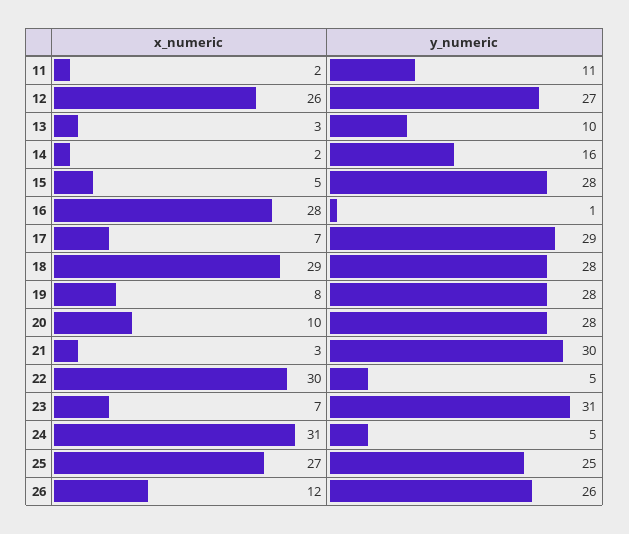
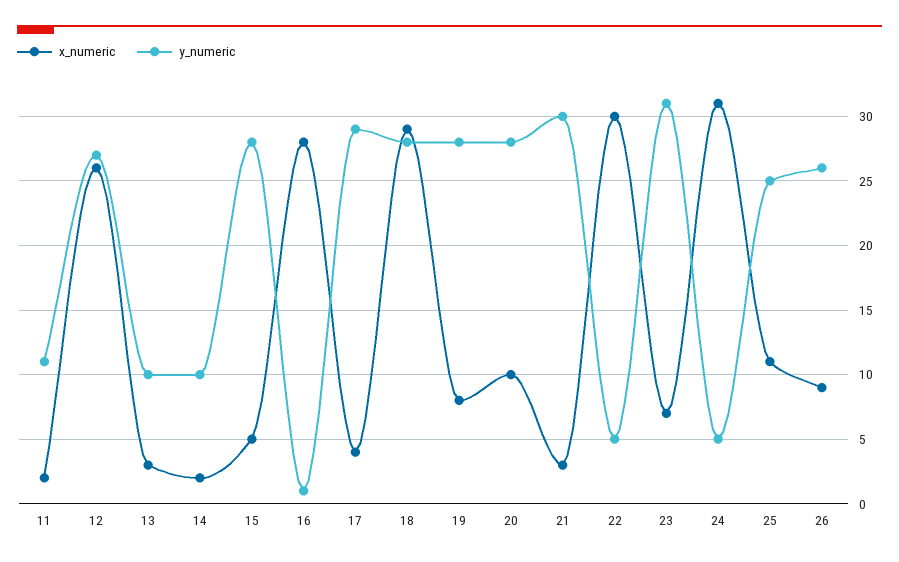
  {
    "x_numeric": {
      "11": 2,
      "12": 26,
      "13": 3,
      "14": 2,
      "15": 5,
      "16": 28,
-     "17": 7,
+     "17": 4,
      "18": 29,
      "19": 8,
      "20": 10,
      "21": 3,
      "22": 30,
      "23": 7,
      "24": 31,
-     "25": 27,
+     "25": 11,
-     "26": 12
+     "26": 9
    },
    "y_numeric": {
      "11": 11,
      "12": 27,
      "13": 10,
-     "14": 16,
+     "14": 10,
      "15": 28,
      "16": 1,
      "17": 29,
      "18": 28,
      "19": 28,
      "20": 28,
      "21": 30,
      "22": 5,
      "23": 31,
      "24": 5,
      "25": 25,
      "26": 26
    }
  }

